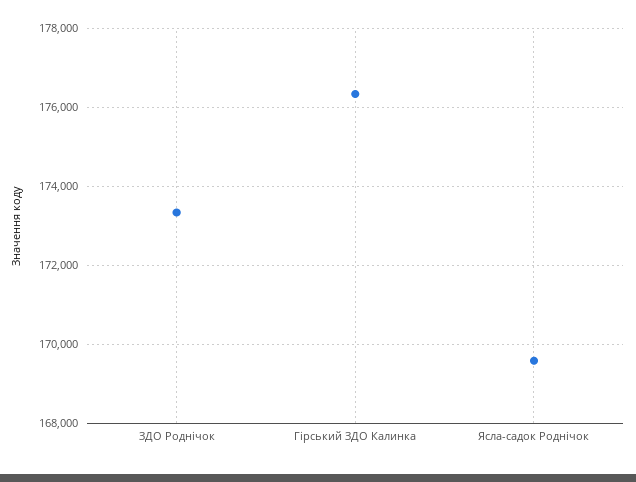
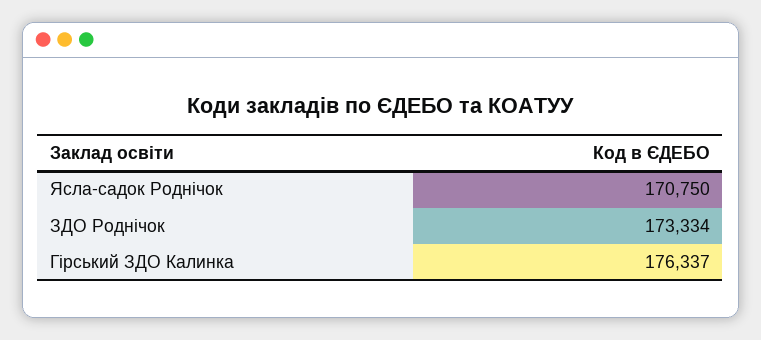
  {
    "ЗДО Роднічок": 173334,
    "Гірський ЗДО Калинка": 176337,
-   "Ясла-садок Роднічок": 169600
+   "Ясла-садок Роднічок": 170750
  }

